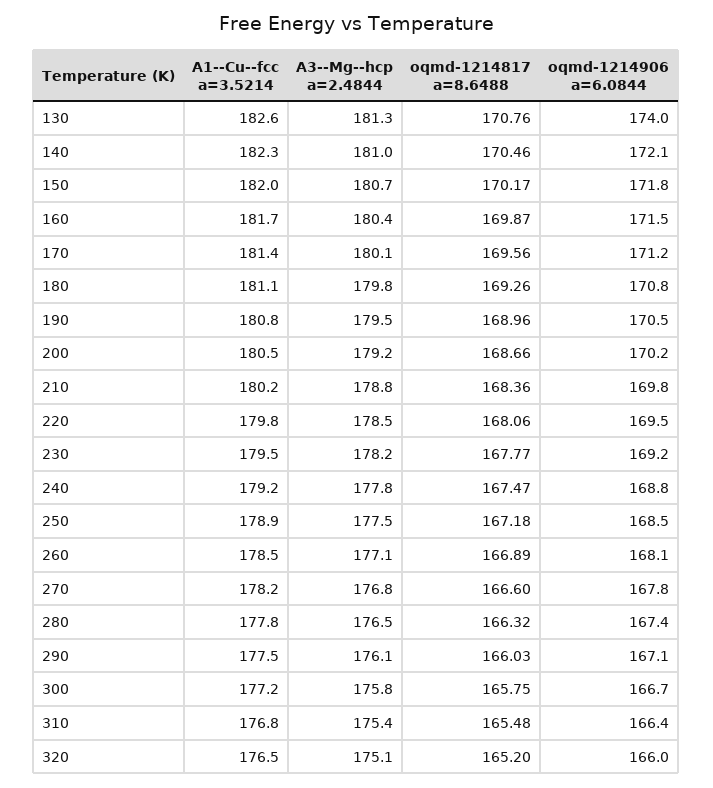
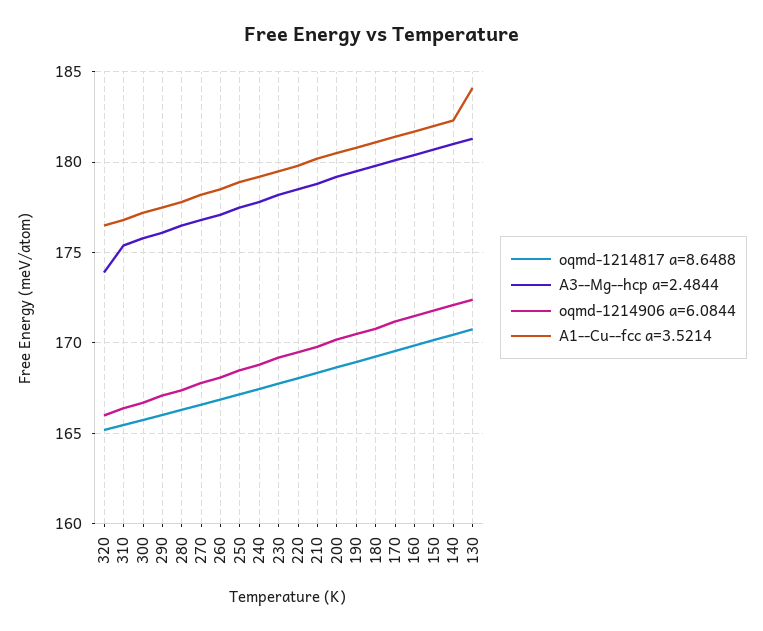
  {
    "A1--Cu--fcc a=3.5214": {
-     "130": 182.6,
+     "130": 184,
      "140": 182.3,
      "150": 182,
      "160": 181.7,
      "170": 181.4,
      "180": 181.1,
      "190": 180.8,
      "200": 180.5,
      "210": 180.2,
      "220": 179.8,
      "230": 179.5,
      "240": 179.2,
      "250": 178.9,
      "260": 178.5,
      "270": 178.2,
      "280": 177.8,
      "290": 177.5,
      "300": 177.2,
      "310": 176.8,
      "320": 176.5
    },
    "A3--Mg--hcp a=2.4844": {
      "130": 181.3,
      "140": 181,
      "150": 180.7,
      "160": 180.4,
      "170": 180.1,
      "180": 179.8,
      "190": 179.5,
      "200": 179.2,
      "210": 178.8,
      "220": 178.5,
      "230": 178.2,
      "240": 177.8,
      "250": 177.5,
      "260": 177.1,
      "270": 176.8,
      "280": 176.5,
      "290": 176.1,
      "300": 175.8,
      "310": 175.4,
-     "320": 175.1
+     "320": 174
    },
    "oqmd-1214817 a=8.6488": {
      "130": 170.76,
      "140": 170.46,
      "150": 170.17,
      "160": 169.87,
      "170": 169.56,
      "180": 169.26,
      "190": 168.96,
      "200": 168.66,
      "210": 168.36,
      "220": 168.06,
      "230": 167.77,
      "240": 167.47,
      "250": 167.18,
      "260": 166.89,
      "270": 166.6,
      "280": 166.32,
      "290": 166.03,
      "300": 165.75,
      "310": 165.48,
      "320": 165.2
    },
    "oqmd-1214906 a=6.0844": {
-     "130": 174,
+     "130": 172.5,
      "140": 172.1,
      "150": 171.8,
      "160": 171.5,
      "170": 171.2,
      "180": 170.8,
      "190": 170.5,
      "200": 170.2,
      "210": 169.8,
      "220": 169.5,
      "230": 169.2,
      "240": 168.8,
      "250": 168.5,
      "260": 168.1,
      "270": 167.8,
      "280": 167.4,
      "290": 167.1,
      "300": 166.7,
      "310": 166.4,
      "320": 166
    }
  }

